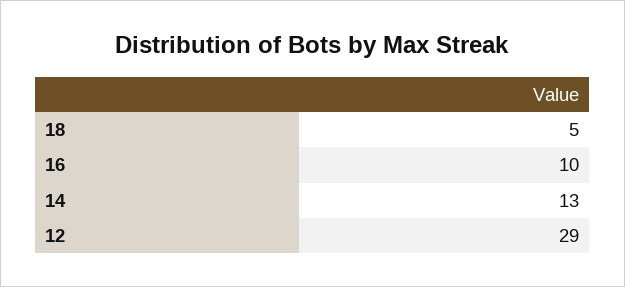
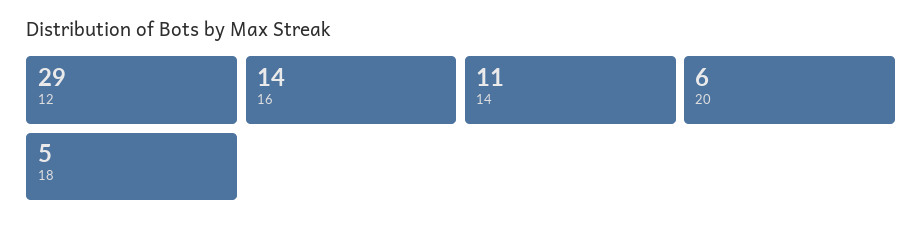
  {
    "18": 5,
-   "16": 10,
+   "16": 14,
-   "14": 13,
+   "14": 11,
-   "12": 29
+   "12": 29,
+   "20": 6
  }

